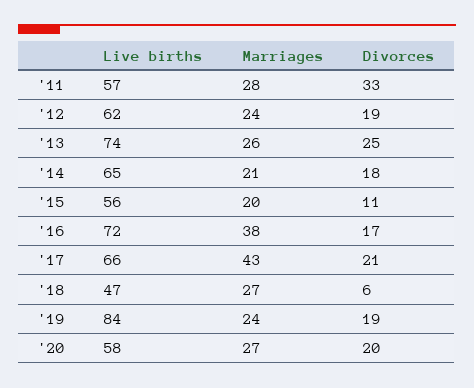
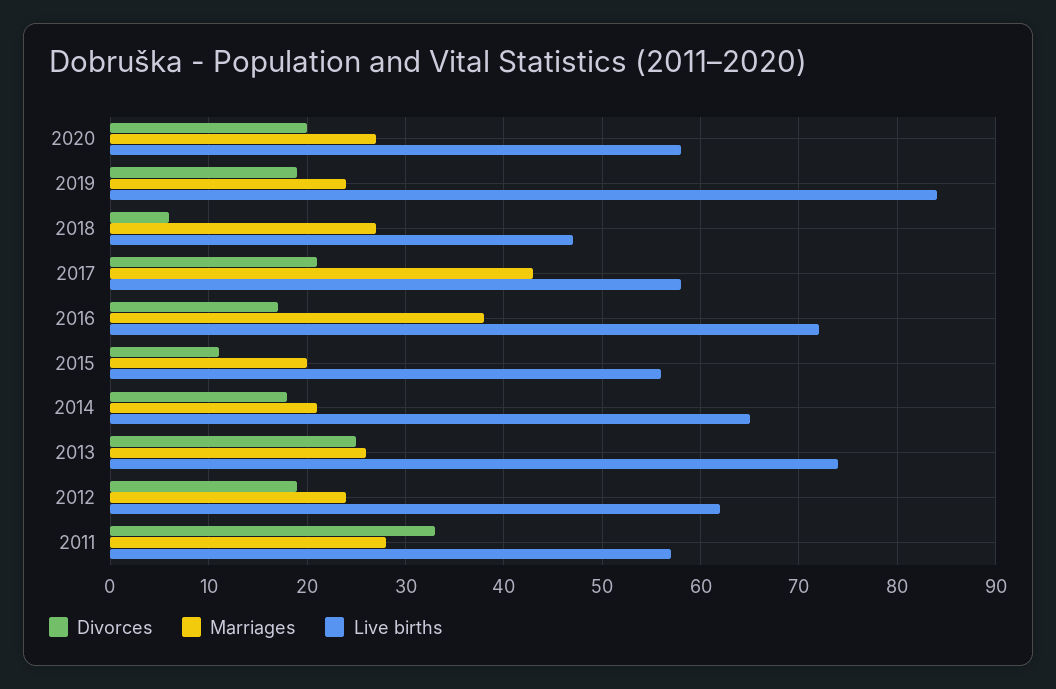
  {
    "Live births": {
      "'11": 57,
      "'12": 62,
      "'13": 74,
      "'14": 65,
      "'15": 56,
      "'16": 72,
-     "'17": 66,
+     "'17": 58,
      "'18": 47,
      "'19": 84,
      "'20": 58
    },
    "Marriages": {
      "'11": 28,
      "'12": 24,
      "'13": 26,
      "'14": 21,
      "'15": 20,
      "'16": 38,
      "'17": 43,
      "'18": 27,
      "'19": 24,
      "'20": 27
    },
    "Divorces": {
      "'11": 33,
      "'12": 19,
      "'13": 25,
      "'14": 18,
      "'15": 11,
      "'16": 17,
      "'17": 21,
      "'18": 6,
      "'19": 19,
      "'20": 20
    }
  }

